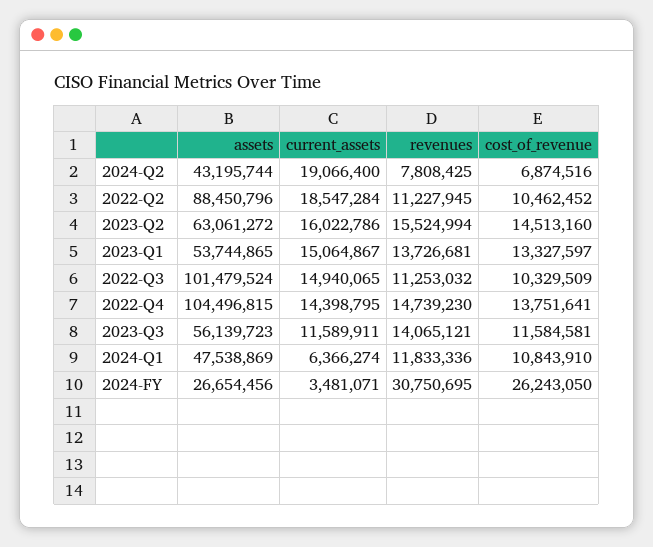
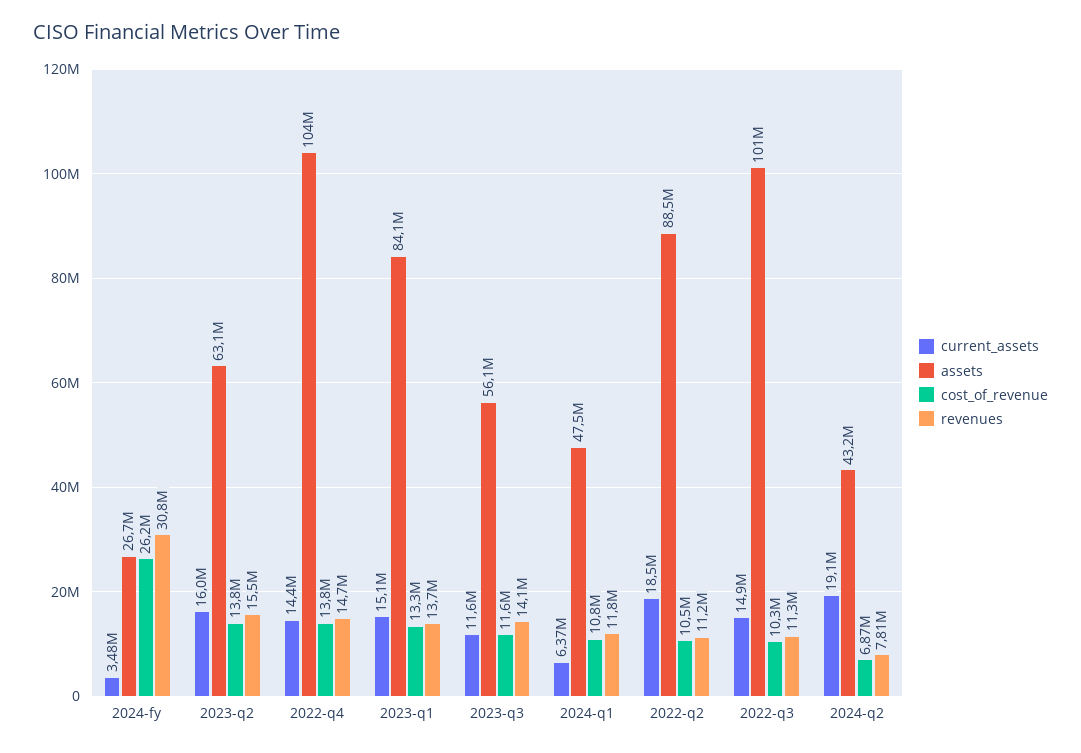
  {
    "assets": {
      "2024-Q2": 43195744,
      "2022-Q2": 88450796,
      "2023-Q2": 63061272,
-     "2023-Q1": 53744865,
+     "2023-Q1": 84100000,
      "2022-Q3": 101479524,
      "2022-Q4": 104496815,
      "2023-Q3": 56139723,
      "2024-Q1": 47538869,
      "2024-FY": 26654456
    },
    "current_assets": {
      "2024-Q2": 19066400,
      "2022-Q2": 18547284,
      "2023-Q2": 16022786,
      "2023-Q1": 15064867,
      "2022-Q3": 14940065,
      "2022-Q4": 14398795,
      "2023-Q3": 11589911,
      "2024-Q1": 6366274,
      "2024-FY": 3481071
    },
    "revenues": {
      "2024-Q2": 7808425,
      "2022-Q2": 11227945,
      "2023-Q2": 15524994,
      "2023-Q1": 13726681,
      "2022-Q3": 11253032,
      "2022-Q4": 14739230,
      "2023-Q3": 14065121,
      "2024-Q1": 11833336,
      "2024-FY": 30750695
    },
    "cost_of_revenue": {
      "2024-Q2": 6874516,
      "2022-Q2": 10462452,
-     "2023-Q2": 14513160,
+     "2023-Q2": 13800000,
      "2023-Q1": 13327597,
      "2022-Q3": 10329509,
      "2022-Q4": 13751641,
      "2023-Q3": 11584581,
      "2024-Q1": 10843910,
      "2024-FY": 26243050
    }
  }

